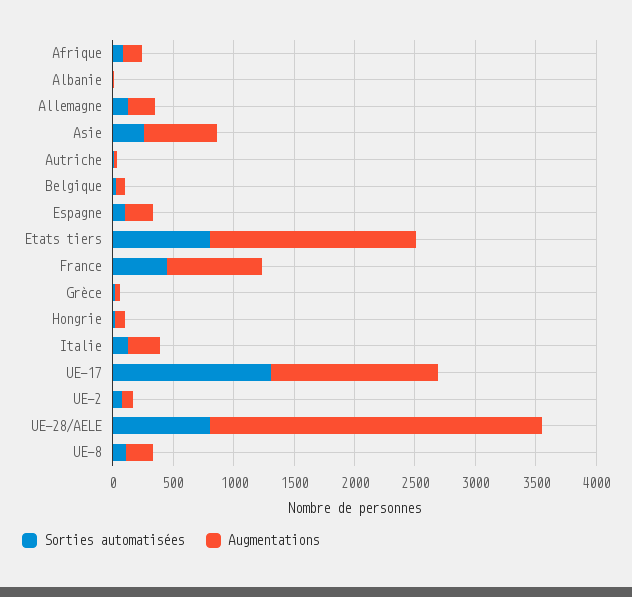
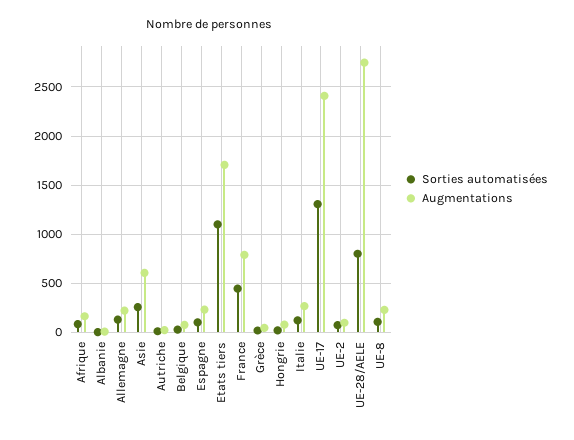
  {
    "Sorties automatisées": {
      "Afrique": 100,
      "Albanie": 0,
      "Allemagne": 100,
      "Asie": 300,
      "Autriche": 0,
      "Belgique": 0,
      "Espagne": 100,
-     "Etats tiers": 800,
+     "Etats tiers": 1100,
      "France": 400,
      "Grèce": 0,
      "Hongrie": 0,
      "Italie": 100,
      "UE-17": 1300,
      "UE-2": 100,
      "UE-28/AELE": 800,
      "UE-8": 100
    },
    "Augmentations": {
      "Afrique": 200,
      "Albanie": 0,
      "Allemagne": 200,
      "Asie": 600,
      "Autriche": 0,
      "Belgique": 100,
      "Espagne": 200,
      "Etats tiers": 1700,
      "France": 800,
      "Grèce": 0,
      "Hongrie": 100,
      "Italie": 300,
-     "UE-17": 1400,
+     "UE-17": 2400,
      "UE-2": 100,
      "UE-28/AELE": 2700,
      "UE-8": 200
    }
  }

